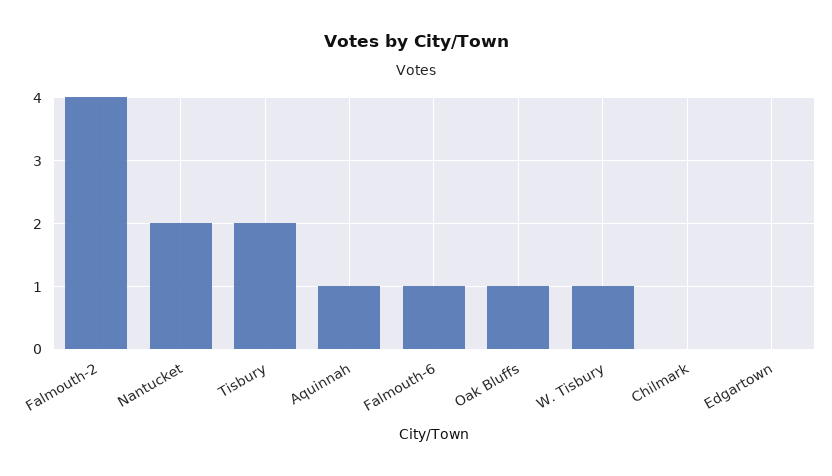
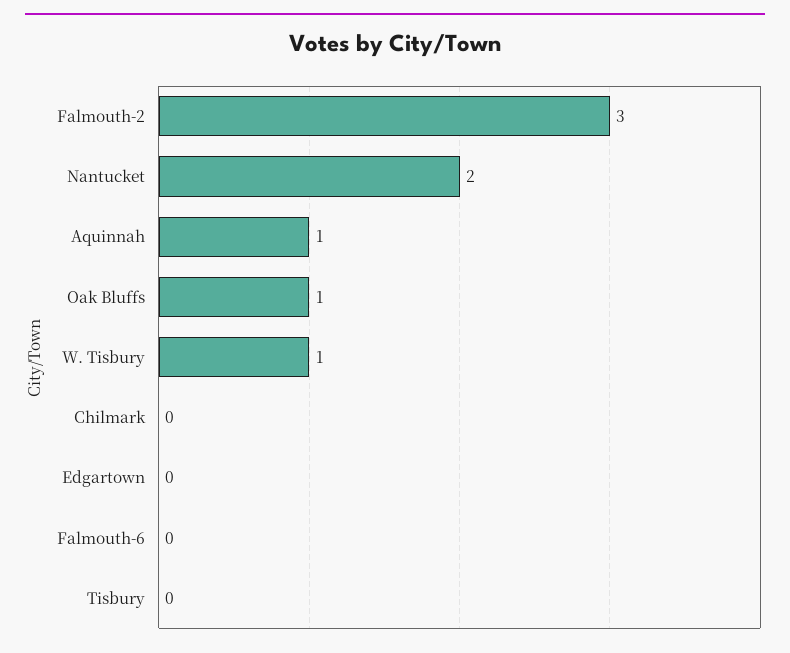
  {
-   "Falmouth-2": 4,
+   "Falmouth-2": 3,
    "Nantucket": 2,
-   "Tisbury": 2,
+   "Tisbury": 0,
    "Aquinnah": 1,
-   "Falmouth-6": 1,
+   "Falmouth-6": 0,
    "Oak Bluffs": 1,
    "W. Tisbury": 1,
    "Chilmark": 0,
    "Edgartown": 0
  }

